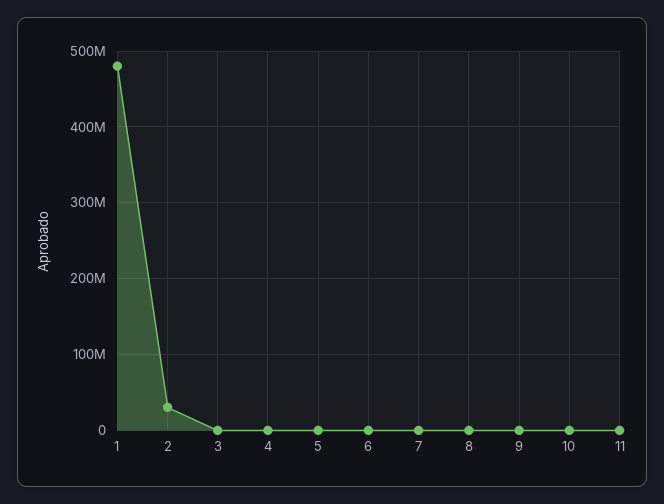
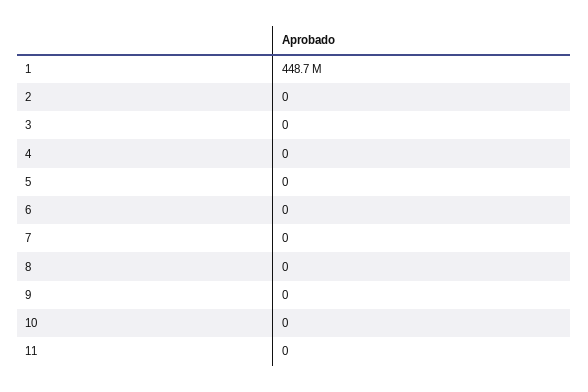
  {
-   "1": 480000000,
+   "1": 448700000,
-   "2": 30000000,
+   "2": 0,
    "3": 0,
    "4": 0,
    "5": 0,
    "6": 0,
    "7": 0,
    "8": 0,
    "9": 0,
    "10": 0,
    "11": 0
  }

